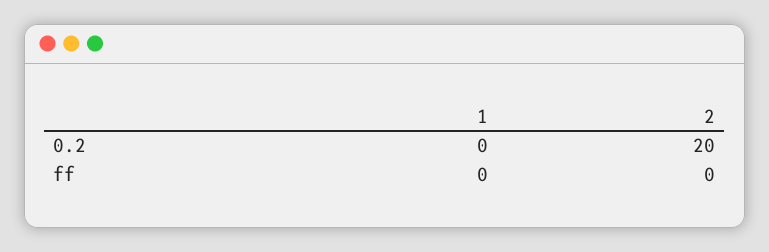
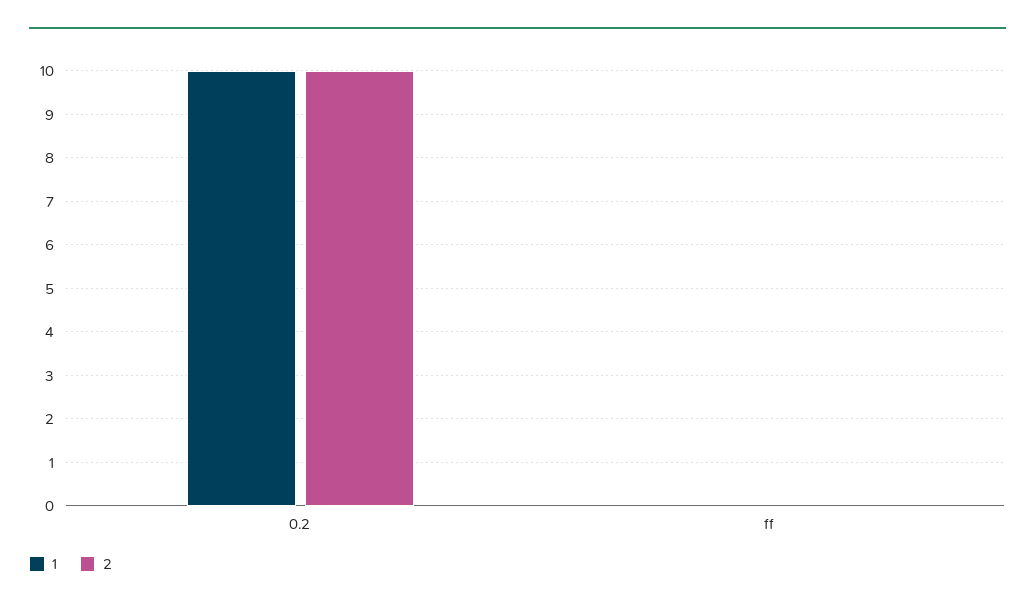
  {
    "1": {
-     "0.2": 0,
+     "0.2": 10,
      "ff": 0
    },
    "2": {
-     "0.2": 20,
+     "0.2": 10,
      "ff": 0
    }
  }

